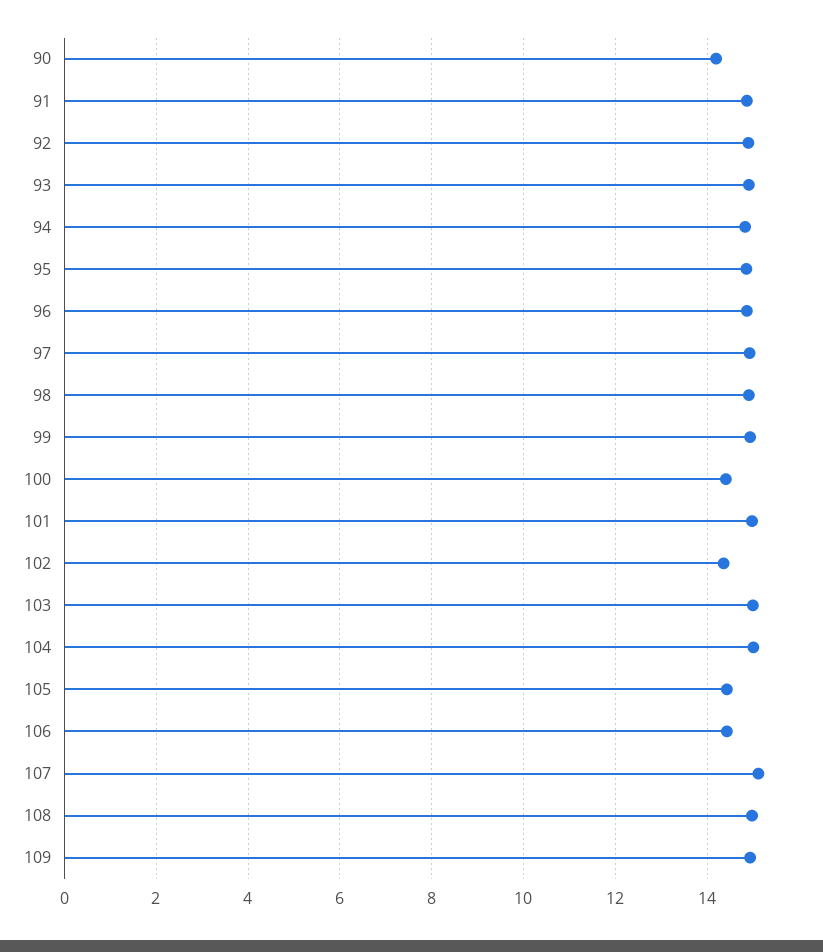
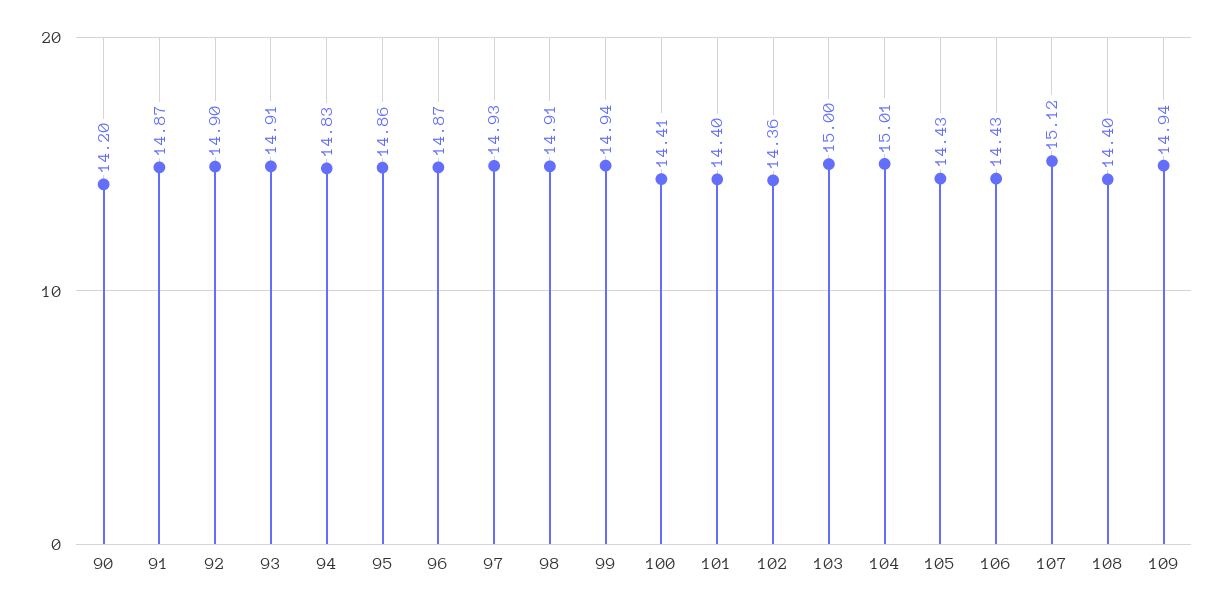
  {
    "90": 14.2,
    "91": 14.87,
    "92": 14.9,
    "93": 14.91,
    "94": 14.83,
    "95": 14.86,
    "96": 14.87,
    "97": 14.93,
    "98": 14.91,
    "99": 14.94,
    "100": 14.41,
-   "101": 15,
+   "101": 14.4,
    "102": 14.36,
    "103": 15,
    "104": 15.01,
    "105": 14.43,
    "106": 14.43,
    "107": 15.12,
-   "108": 15,
+   "108": 14.4,
    "109": 14.94
  }

